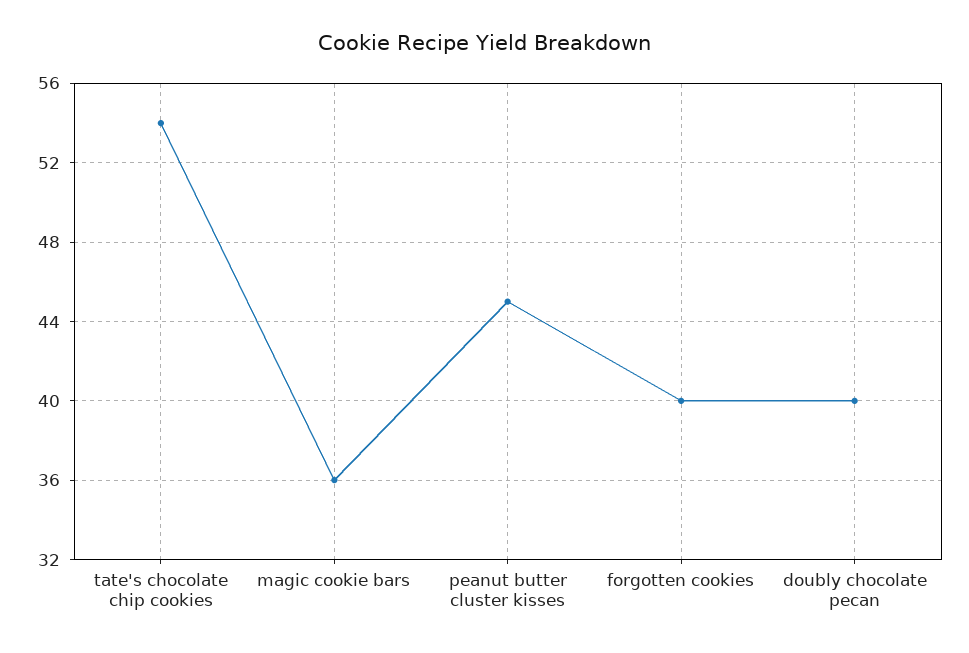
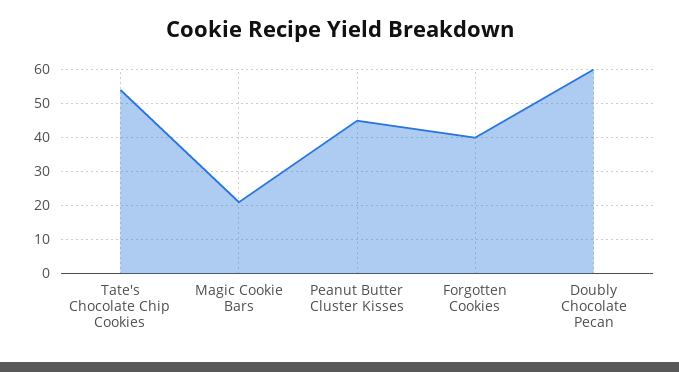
  {
    "tate's chocolate chip cookies": 54,
-   "magic cookie bars": 36,
+   "magic cookie bars": 20,
    "peanut butter cluster kisses": 45,
    "forgotten cookies": 40,
-   "doubly chocolate pecan": 40
+   "doubly chocolate pecan": 60
  }

